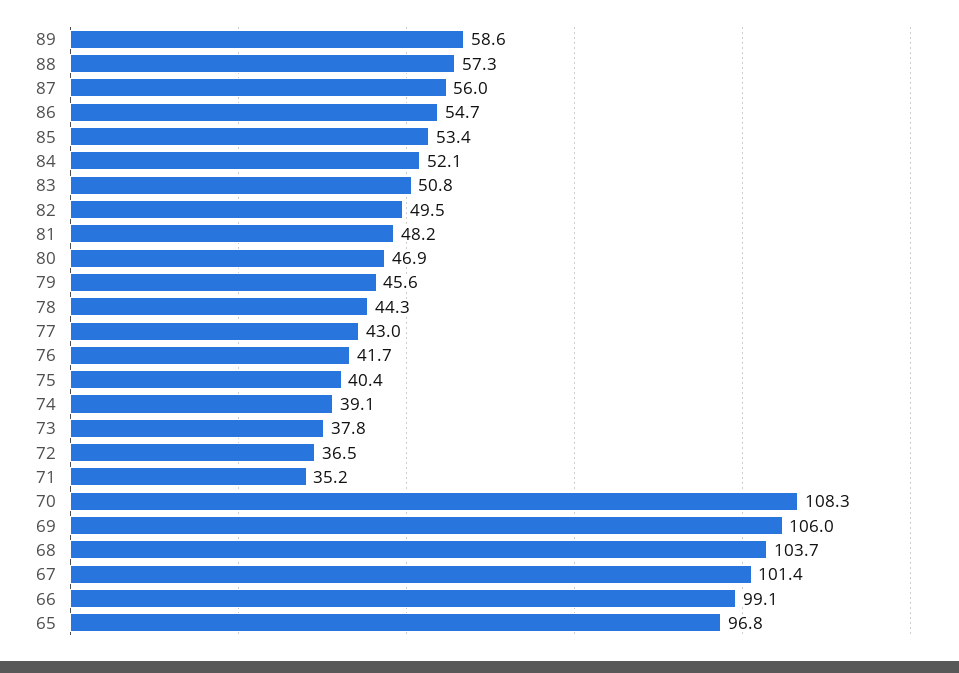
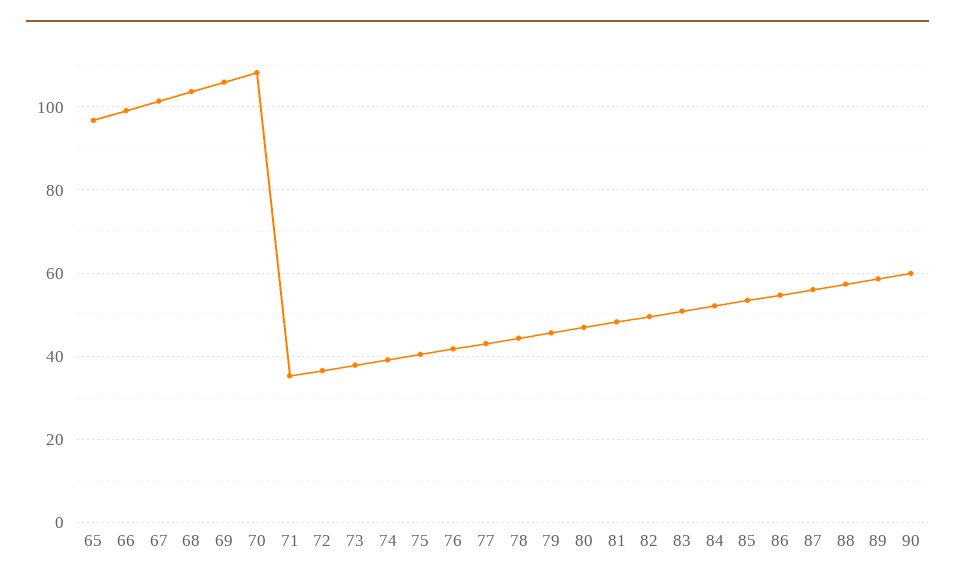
  {
    "89": 58.6,
    "88": 57.3,
    "87": 56,
    "86": 54.7,
    "85": 53.4,
    "84": 52.1,
    "83": 50.8,
    "82": 49.5,
    "81": 48.2,
    "80": 46.9,
    "79": 45.6,
    "78": 44.3,
    "77": 43,
    "76": 41.7,
    "75": 40.4,
    "74": 39.1,
    "73": 37.8,
    "72": 36.5,
    "71": 35.2,
    "70": 108.3,
    "69": 106,
    "68": 103.7,
    "67": 101.4,
    "66": 99.1,
-   "65": 96.8
+   "65": 96.8,
+   "90": 60
  }

